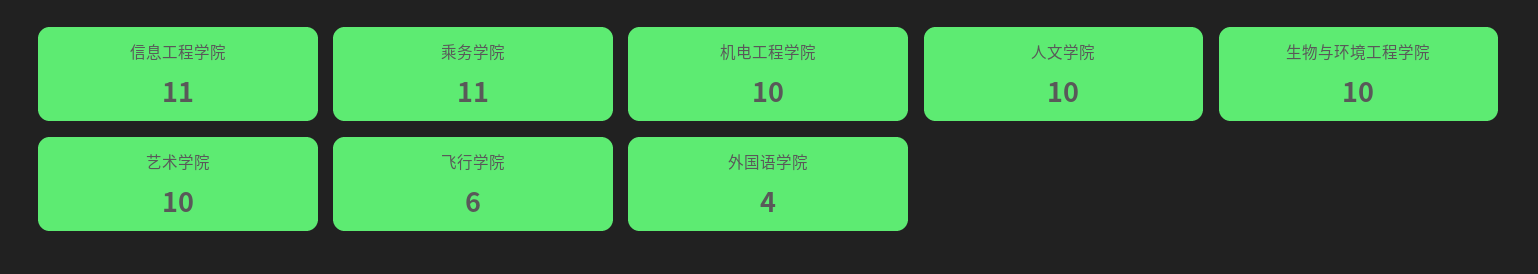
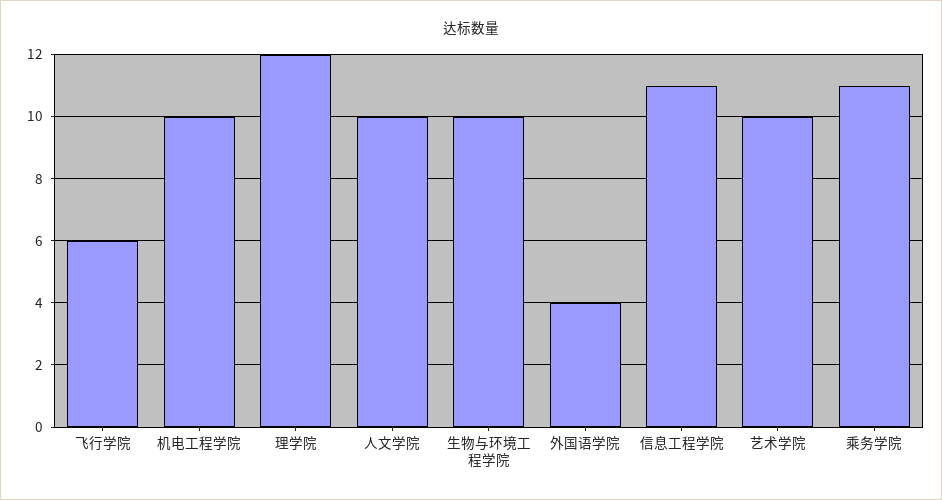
  {
    "信息工程学院": 11,
    "乘务学院": 11,
    "机电工程学院": 10,
    "人文学院": 10,
    "生物与环境工程学院": 10,
    "艺术学院": 10,
    "飞行学院": 6,
-   "外国语学院": 4
+   "外国语学院": 4,
+   "理学院": 12
  }

